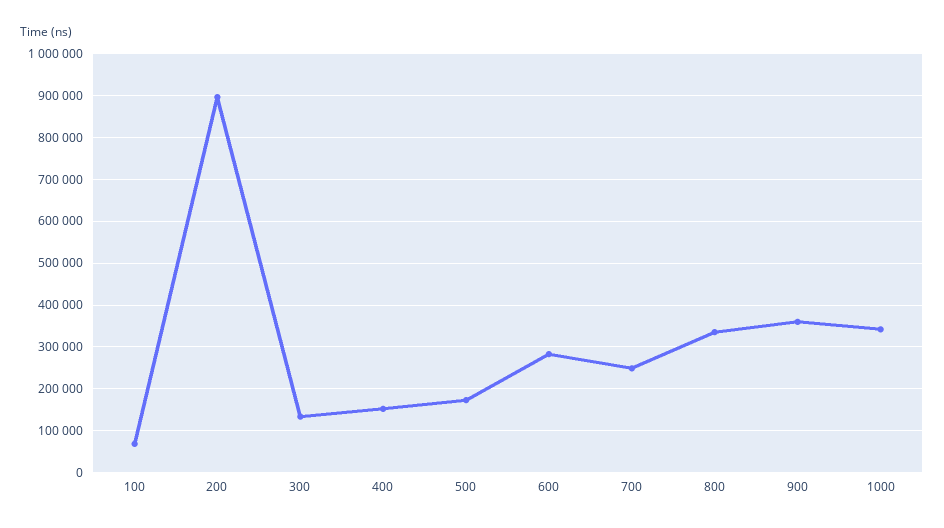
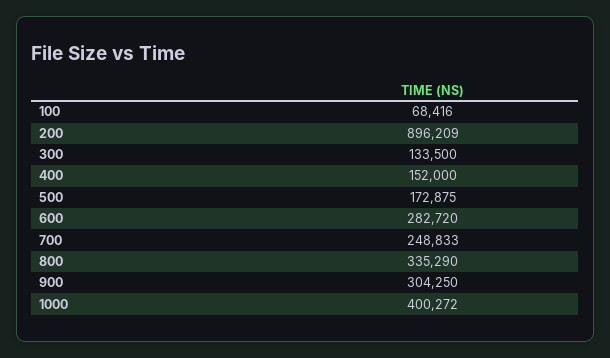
  {
    "100": 68416,
    "200": 896209,
    "300": 133500,
    "400": 152000,
    "500": 172875,
    "600": 282720,
    "700": 248833,
    "800": 335290,
-   "900": 360000,
+   "900": 304250,
-   "1000": 340000
+   "1000": 400272
  }

